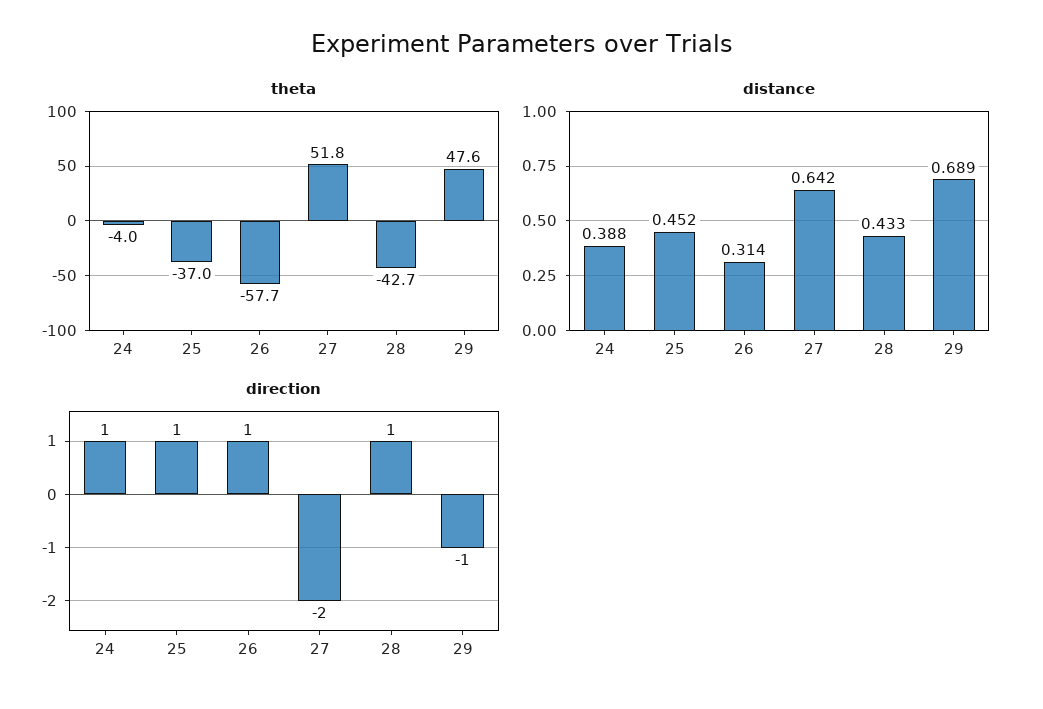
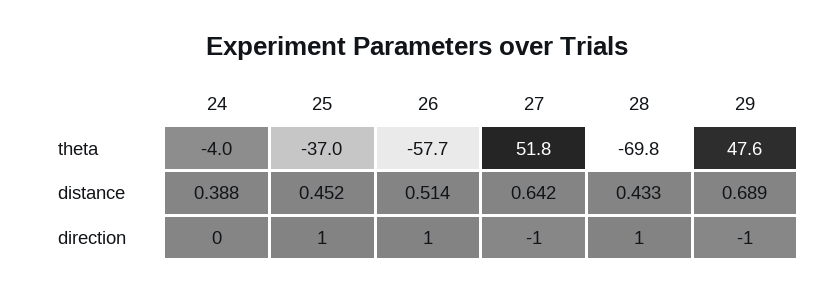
  {
    "theta": {
      "24": -4,
      "25": -37,
      "26": -57.7,
      "27": 51.8,
-     "28": -42.7,
+     "28": -69.8,
      "29": 47.6
    },
    "distance": {
      "24": 0.388,
      "25": 0.452,
-     "26": 0.314,
+     "26": 0.514,
      "27": 0.642,
      "28": 0.433,
      "29": 0.689
    },
    "direction": {
-     "24": 1,
+     "24": 0,
      "25": 1,
      "26": 1,
-     "27": -2,
+     "27": -1,
      "28": 1,
      "29": -1
    }
  }

